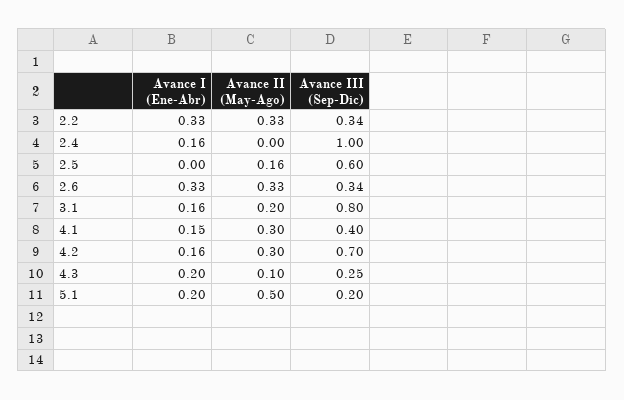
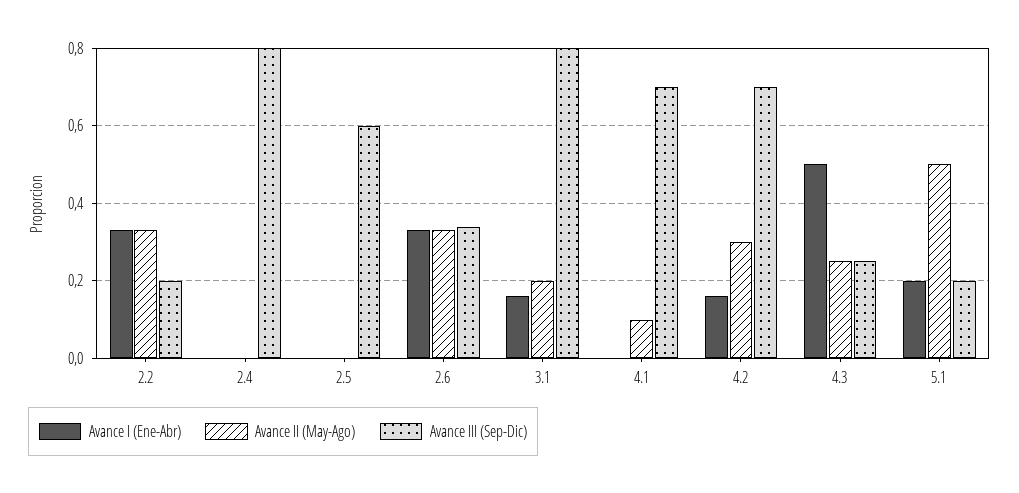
  {
    "Avance I (Ene-Abr)": {
      "2.2": 0.33,
-     "2.4": 0.16,
+     "2.4": 0,
      "2.5": 0,
      "2.6": 0.33,
      "3.1": 0.16,
-     "4.1": 0.15,
+     "4.1": 0,
      "4.2": 0.16,
-     "4.3": 0.2,
+     "4.3": 0.5,
      "5.1": 0.2
    },
    "Avance II (May-Ago)": {
      "2.2": 0.33,
      "2.4": 0,
-     "2.5": 0.16,
+     "2.5": 0,
      "2.6": 0.33,
      "3.1": 0.2,
-     "4.1": 0.3,
+     "4.1": 0.1,
      "4.2": 0.3,
-     "4.3": 0.1,
+     "4.3": 0.25,
      "5.1": 0.5
    },
    "Avance III (Sep-Dic)": {
-     "2.2": 0.34,
+     "2.2": 0.2,
-     "2.4": 1,
+     "2.4": 0.8,
      "2.5": 0.6,
      "2.6": 0.34,
      "3.1": 0.8,
-     "4.1": 0.4,
+     "4.1": 0.7,
      "4.2": 0.7,
      "4.3": 0.25,
      "5.1": 0.2
    }
  }

